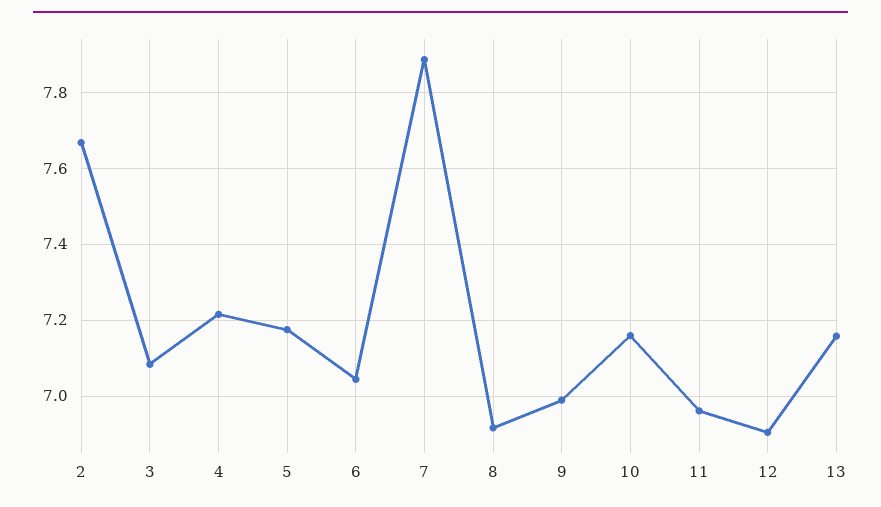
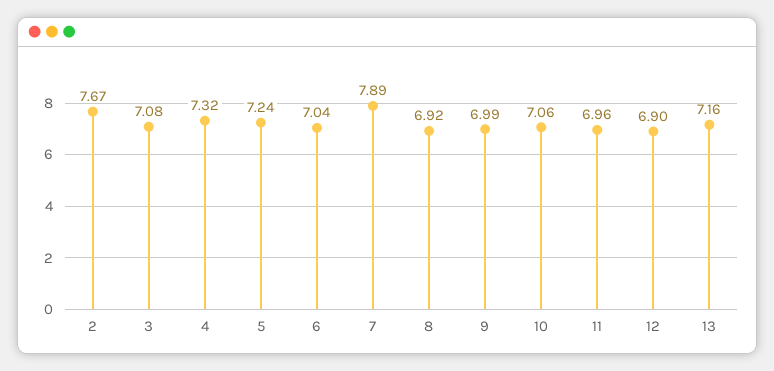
  {
    "2": 7.67,
    "3": 7.08,
-   "4": 7.22,
+   "4": 7.32,
-   "5": 7.18,
+   "5": 7.24,
    "6": 7.04,
    "7": 7.89,
    "8": 6.92,
    "9": 6.99,
-   "10": 7.16,
+   "10": 7.06,
    "11": 6.96,
    "12": 6.9,
    "13": 7.16
  }

